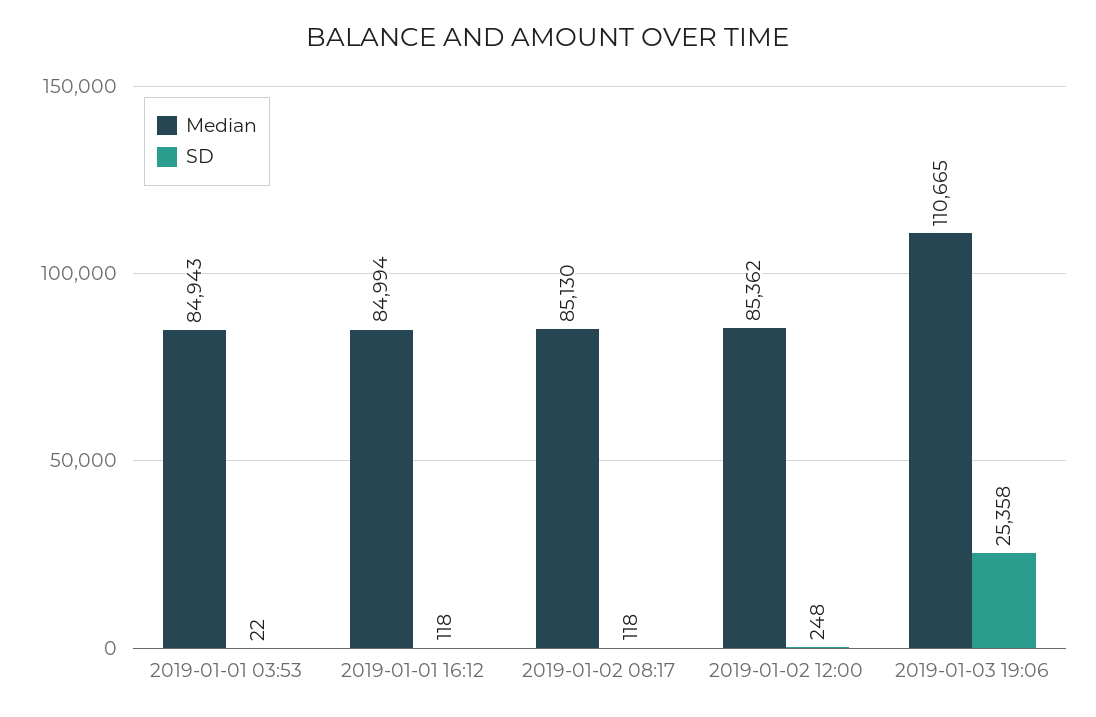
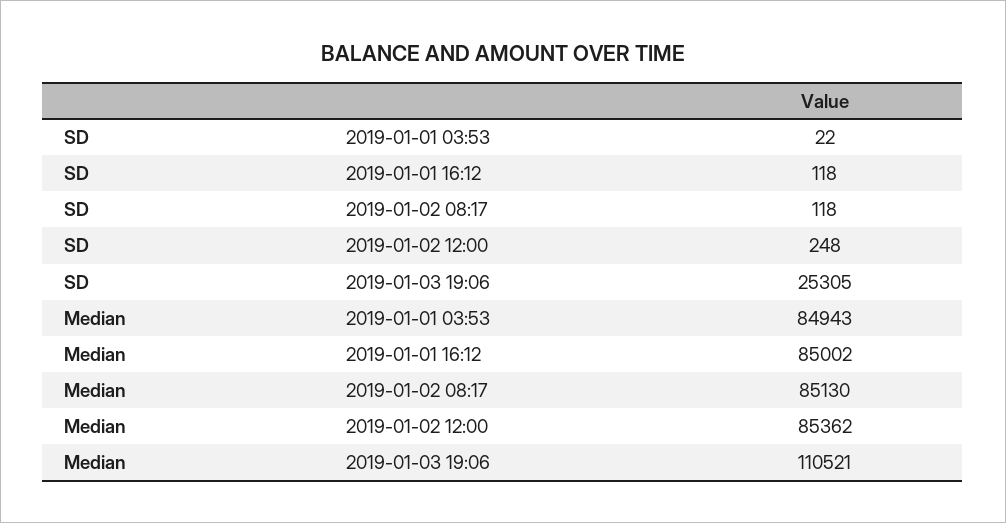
  {
    "Median": {
      "2019-01-01 03:53": 84943,
-     "2019-01-01 16:12": 84994,
+     "2019-01-01 16:12": 85002,
      "2019-01-02 08:17": 85130,
      "2019-01-02 12:00": 85362,
-     "2019-01-03 19:06": 110665
+     "2019-01-03 19:06": 110521
    },
    "SD": {
      "2019-01-01 03:53": 22,
      "2019-01-01 16:12": 118,
      "2019-01-02 08:17": 118,
      "2019-01-02 12:00": 248,
-     "2019-01-03 19:06": 25358
+     "2019-01-03 19:06": 25305
    }
  }

